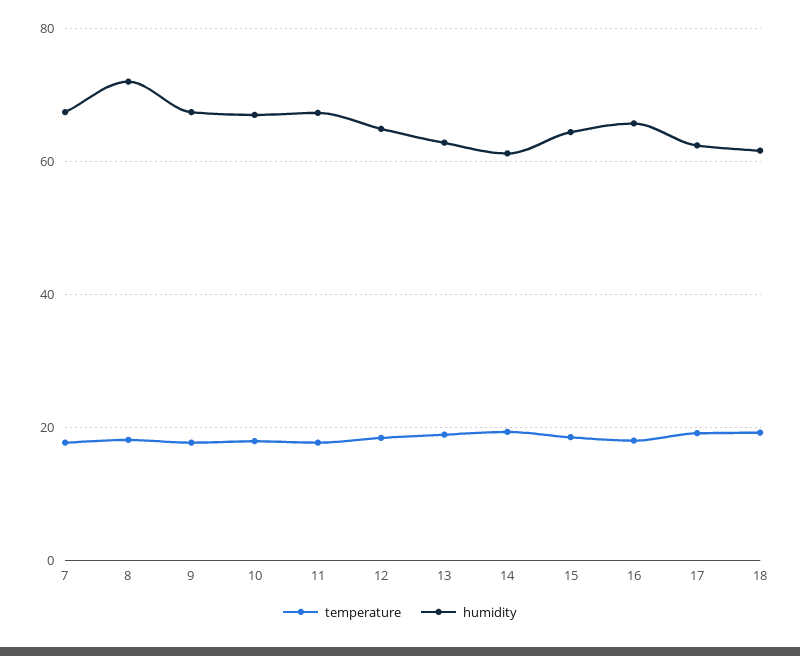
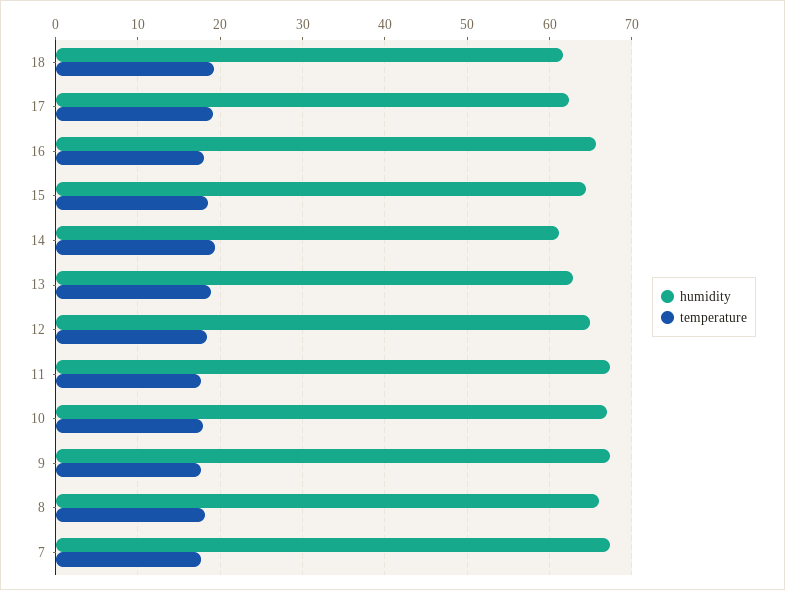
  {
    "temperature": {
      "7": 18,
      "8": 18,
      "9": 18,
      "10": 18,
      "11": 18,
      "12": 18,
      "13": 19,
      "14": 19,
      "15": 19,
      "16": 18,
      "17": 19,
      "18": 19
    },
    "humidity": {
      "7": 67,
-     "8": 72,
+     "8": 66,
      "9": 67,
      "10": 67,
      "11": 67,
      "12": 65,
      "13": 63,
      "14": 61,
      "15": 64,
      "16": 66,
      "17": 62,
      "18": 62
    }
  }

